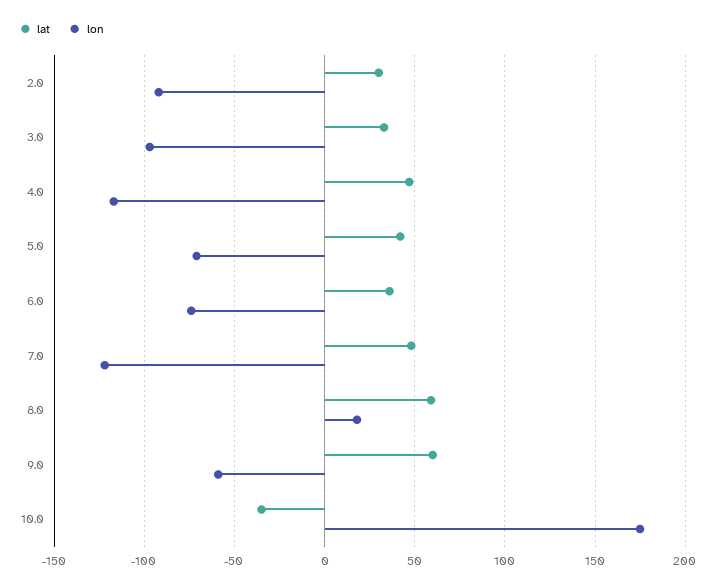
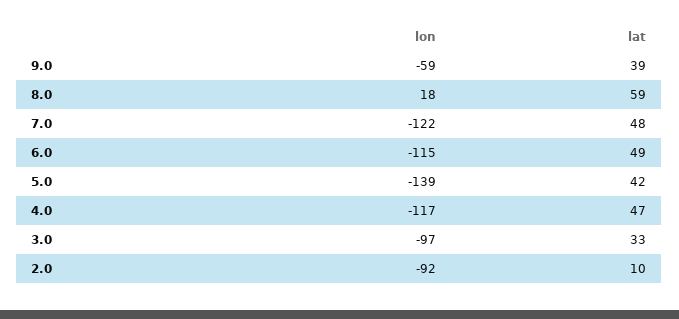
  {
    "lat": {
-     "2.0": 30,
+     "2.0": 10,
      "3.0": 33,
      "4.0": 47,
      "5.0": 42,
-     "6.0": 35,
+     "6.0": 49,
      "7.0": 48,
      "8.0": 59,
-     "9.0": 60,
+     "9.0": 39
-     "10.0": -35
    },
    "lon": {
      "2.0": -92,
      "3.0": -97,
      "4.0": -117,
-     "5.0": -70,
+     "5.0": -139,
-     "6.0": -75,
+     "6.0": -115,
      "7.0": -122,
      "8.0": 18,
-     "9.0": -59,
+     "9.0": -59
-     "10.0": 175
    }
  }

